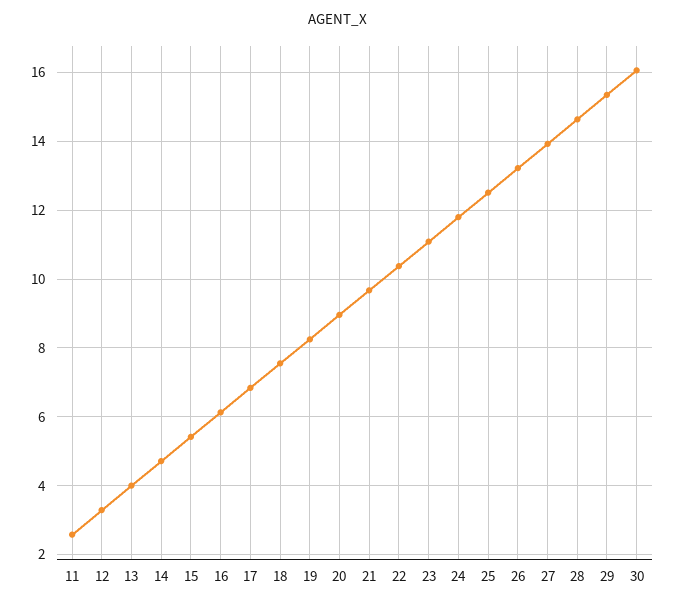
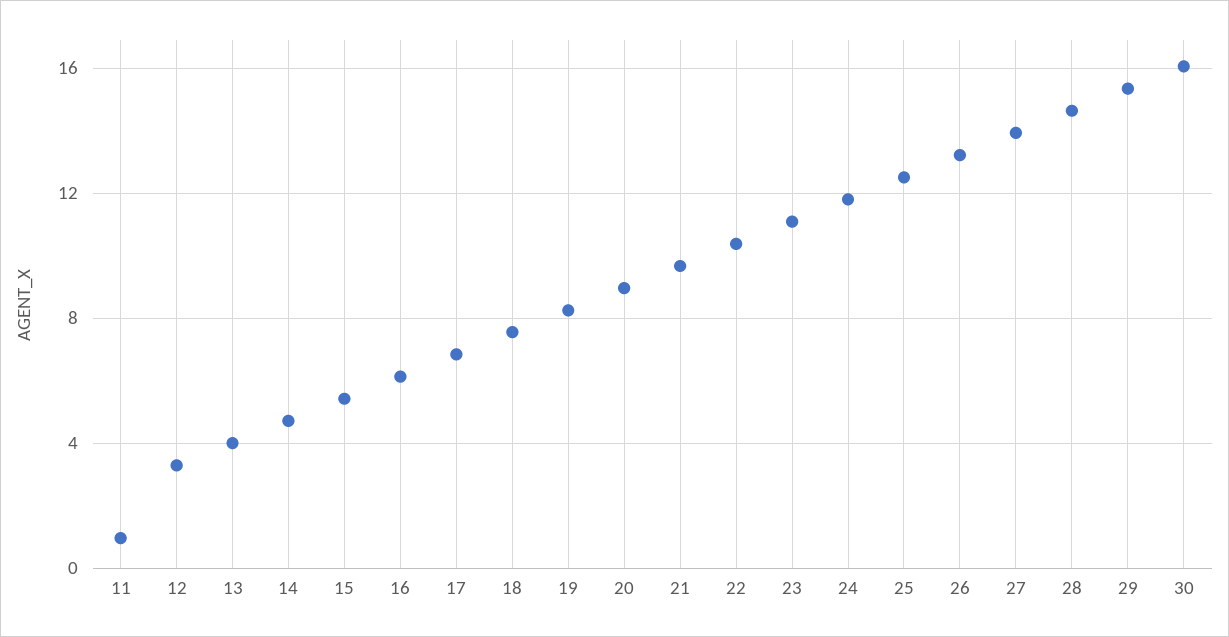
  {
-   "11": 2.6,
+   "11": 1,
    "12": 3.2,
    "13": 4,
    "14": 4.8,
    "15": 5.4,
    "16": 6.2,
    "17": 6.8,
    "18": 7.6,
    "19": 8.2,
    "20": 9,
    "21": 9.6,
    "22": 10.4,
    "23": 11,
    "24": 11.8,
    "25": 12.6,
    "26": 13.2,
    "27": 14,
    "28": 14.6,
    "29": 15.4,
    "30": 16
  }

